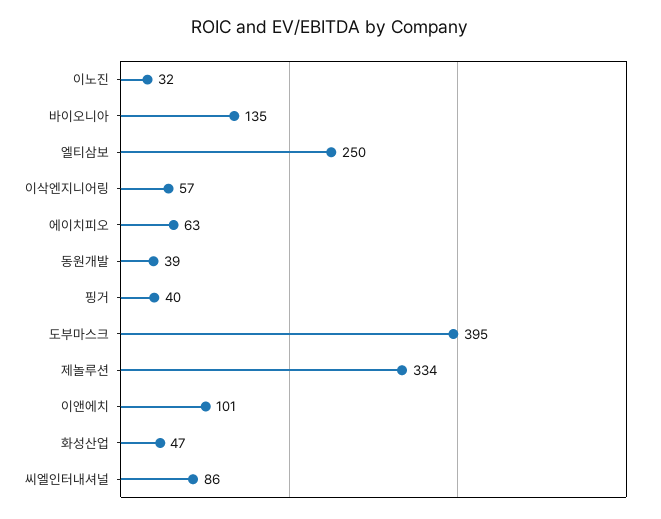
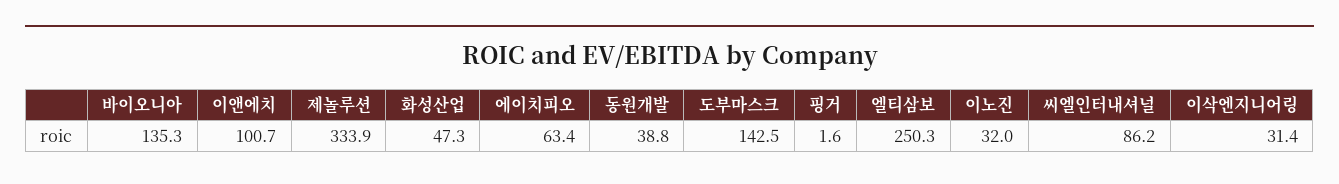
  {
    "이노진": 32,
    "바이오니아": 135.3,
    "엘티삼보": 250.3,
-   "이삭엔지니어링": 57,
+   "이삭엔지니어링": 31.4,
    "에이치피오": 63.4,
    "동원개발": 38.8,
-   "핑거": 40,
+   "핑거": 1.6,
-   "도부마스크": 395,
+   "도부마스크": 142.5,
    "제놀루션": 333.9,
    "이앤에치": 100.7,
    "화성산업": 47.3,
    "씨엘인터내셔널": 86.2
  }

